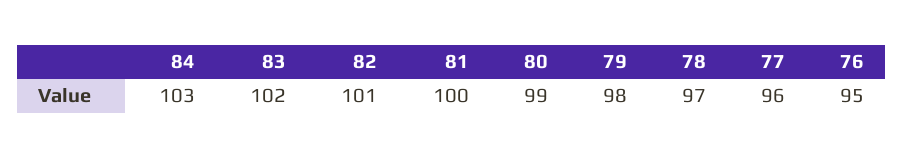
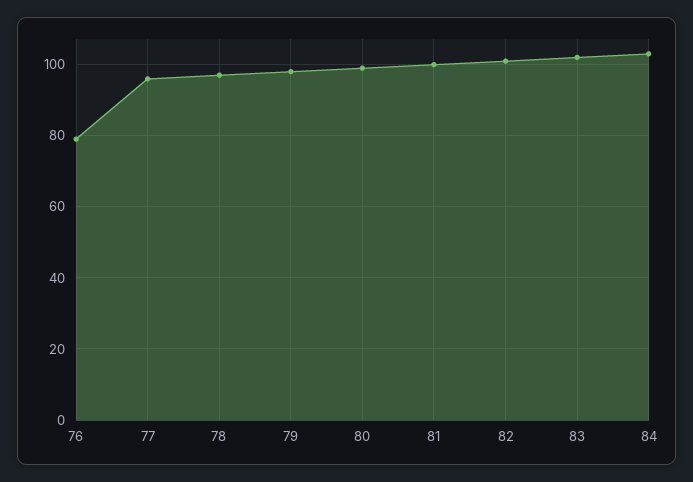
  {
    "84": 103,
    "83": 102,
    "82": 101,
    "81": 100,
    "80": 99,
    "79": 98,
    "78": 97,
    "77": 96,
-   "76": 95
+   "76": 80
  }

